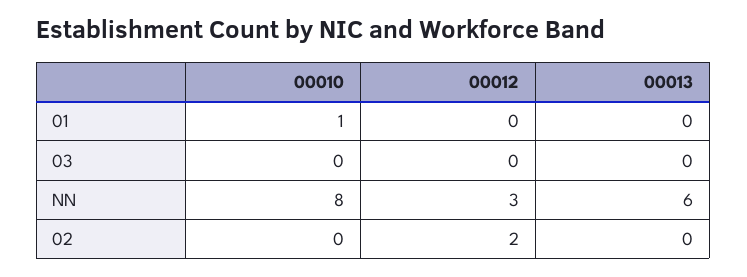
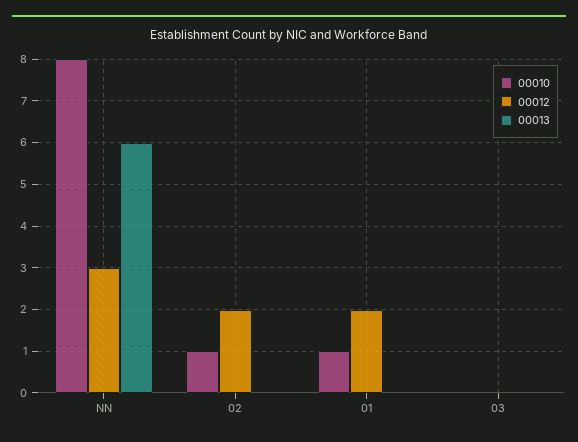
  {
    "00010": {
      "01": 1,
      "03": 0,
      "NN": 8,
-     "02": 0
+     "02": 1
    },
    "00012": {
-     "01": 0,
+     "01": 2,
      "03": 0,
      "NN": 3,
      "02": 2
    },
    "00013": {
      "01": 0,
      "03": 0,
      "NN": 6,
      "02": 0
    }
  }

